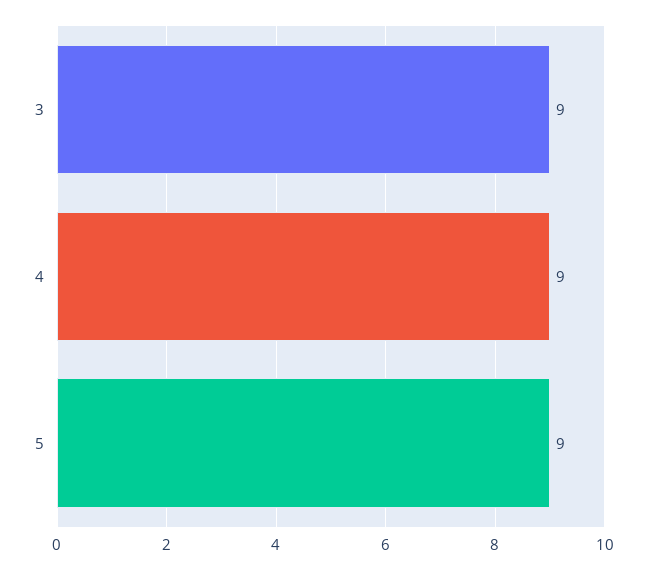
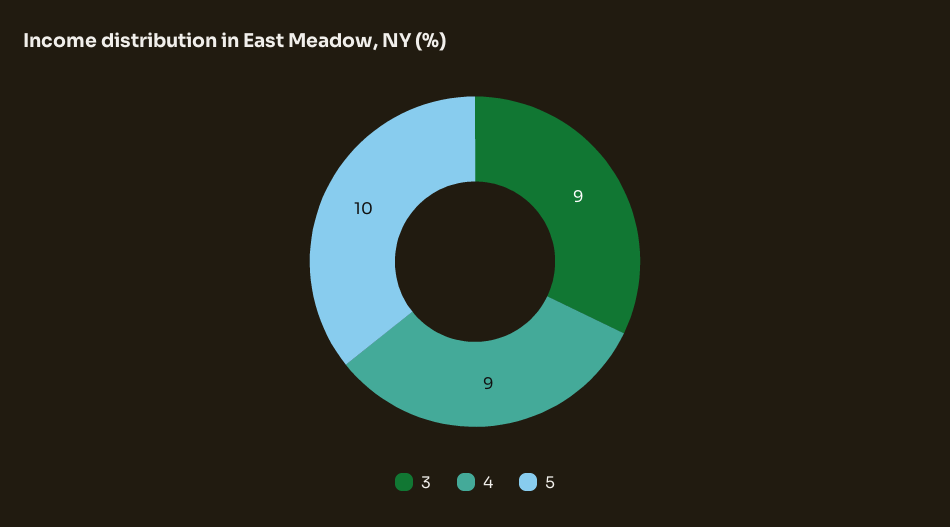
  {
    "3": 9,
    "4": 9,
-   "5": 9
+   "5": 10
  }

